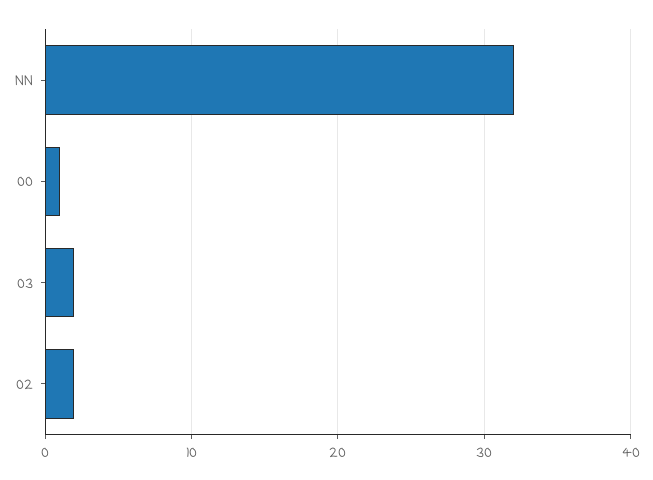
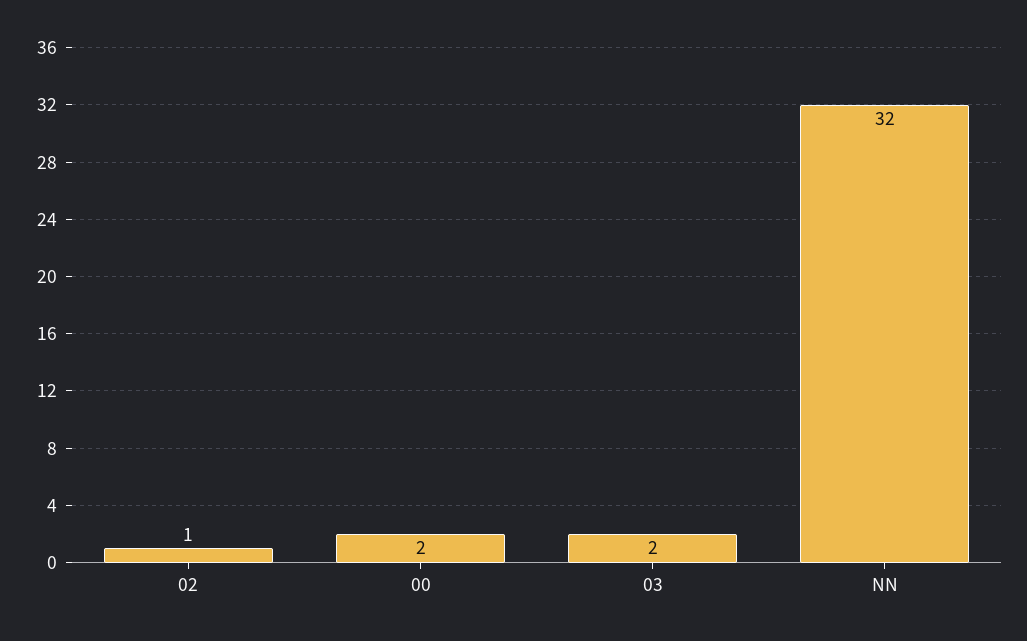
  {
    "NN": 32,
-   "00": 1,
+   "00": 2,
    "03": 2,
-   "02": 2
+   "02": 1
  }

